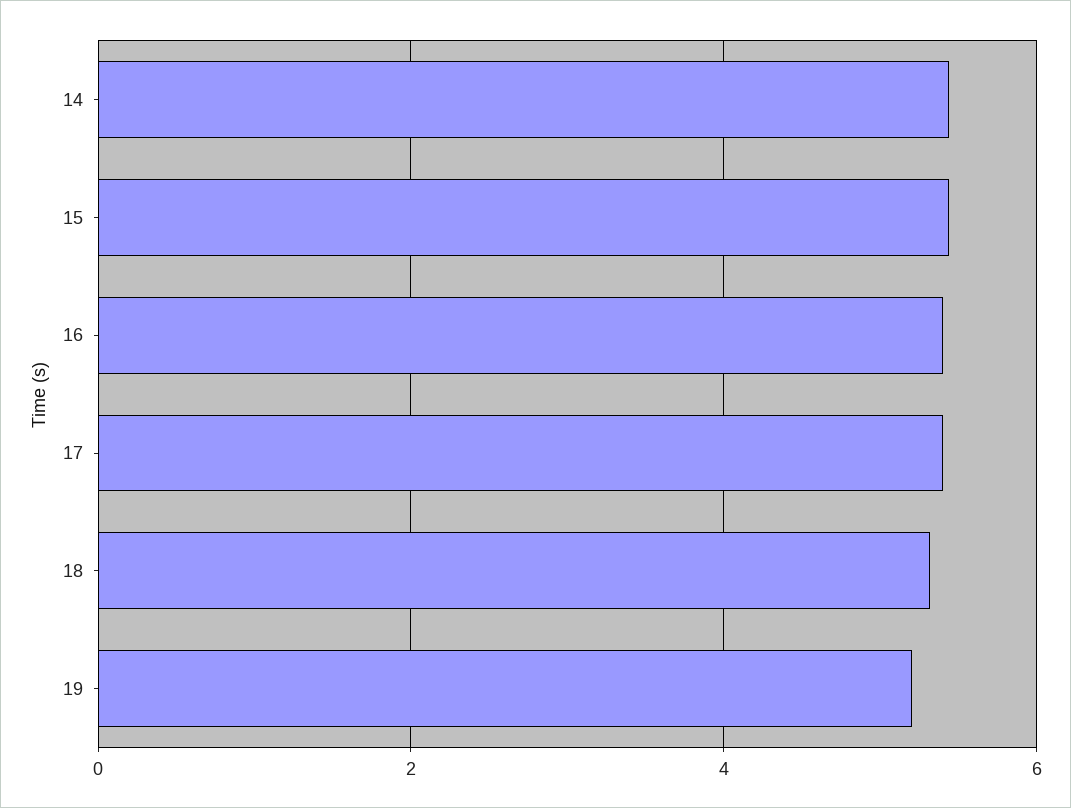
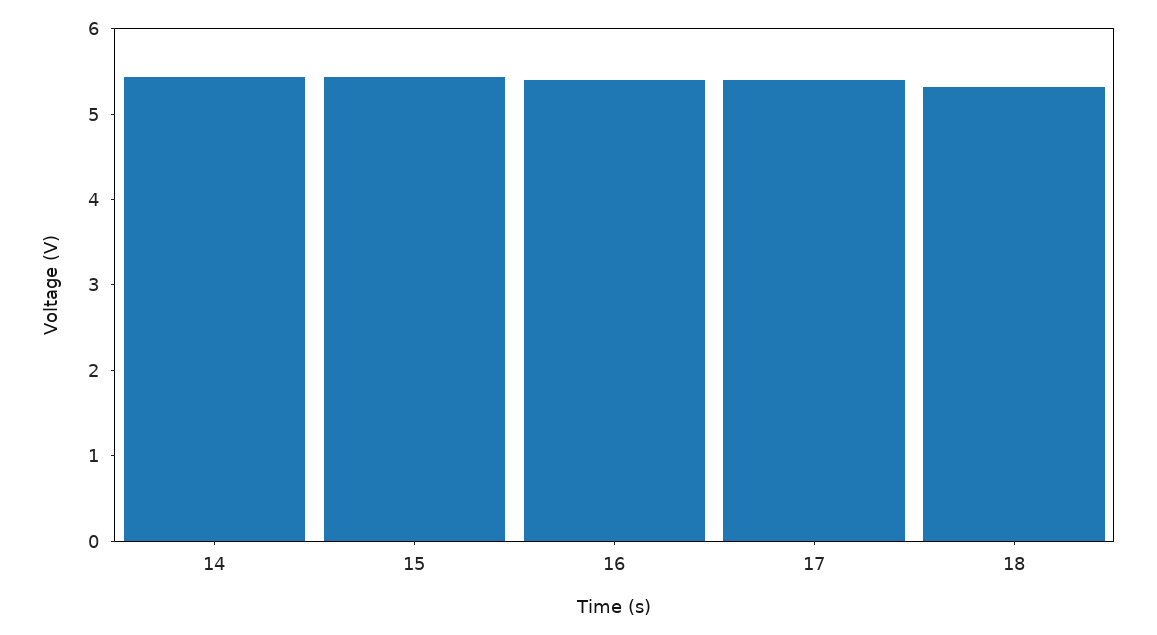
  {
    "14": 5.4,
    "15": 5.4,
    "16": 5.4,
    "17": 5.4,
-   "18": 5.4,
+   "18": 5.4
-   "19": 5.2
  }

